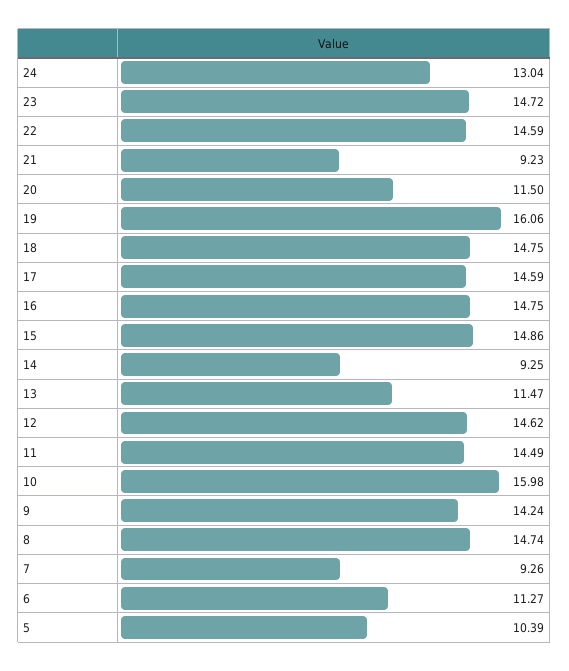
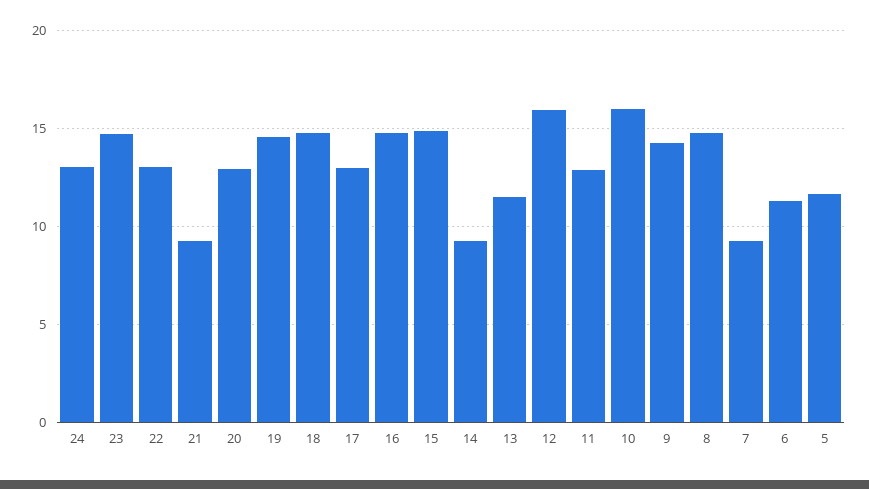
  {
    "24": 13.04,
    "23": 14.72,
-   "22": 14.59,
+   "22": 13,
    "21": 9.23,
-   "20": 11.5,
+   "20": 13,
-   "19": 16.06,
+   "19": 14.5,
    "18": 14.75,
-   "17": 14.59,
+   "17": 13,
    "16": 14.75,
    "15": 14.86,
    "14": 9.25,
    "13": 11.47,
-   "12": 14.62,
+   "12": 16,
-   "11": 14.49,
+   "11": 13,
    "10": 15.98,
    "9": 14.24,
    "8": 14.74,
    "7": 9.26,
    "6": 11.27,
-   "5": 10.39
+   "5": 11.5
  }

